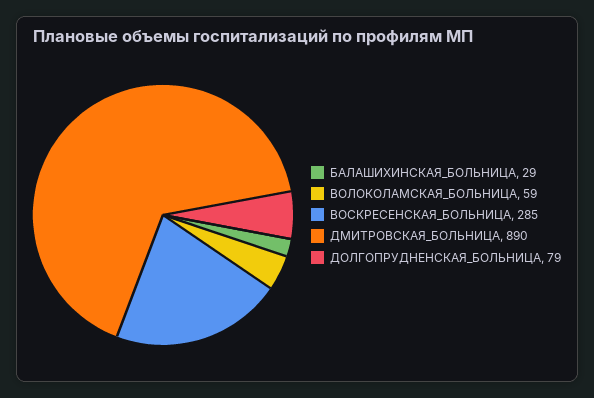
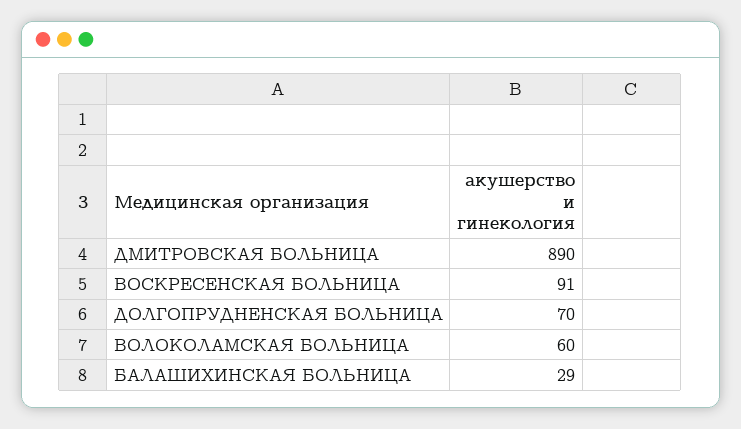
  {
    "БАЛАШИХИНСКАЯ_БОЛЬНИЦА": 29,
-   "ВОЛОКОЛАМСКАЯ_БОЛЬНИЦА": 59,
+   "ВОЛОКОЛАМСКАЯ_БОЛЬНИЦА": 60,
-   "ВОСКРЕСЕНСКАЯ_БОЛЬНИЦА": 285,
+   "ВОСКРЕСЕНСКАЯ_БОЛЬНИЦА": 91,
    "ДМИТРОВСКАЯ_БОЛЬНИЦА": 890,
-   "ДОЛГОПРУДНЕНСКАЯ_БОЛЬНИЦА": 79
+   "ДОЛГОПРУДНЕНСКАЯ_БОЛЬНИЦА": 70
  }

